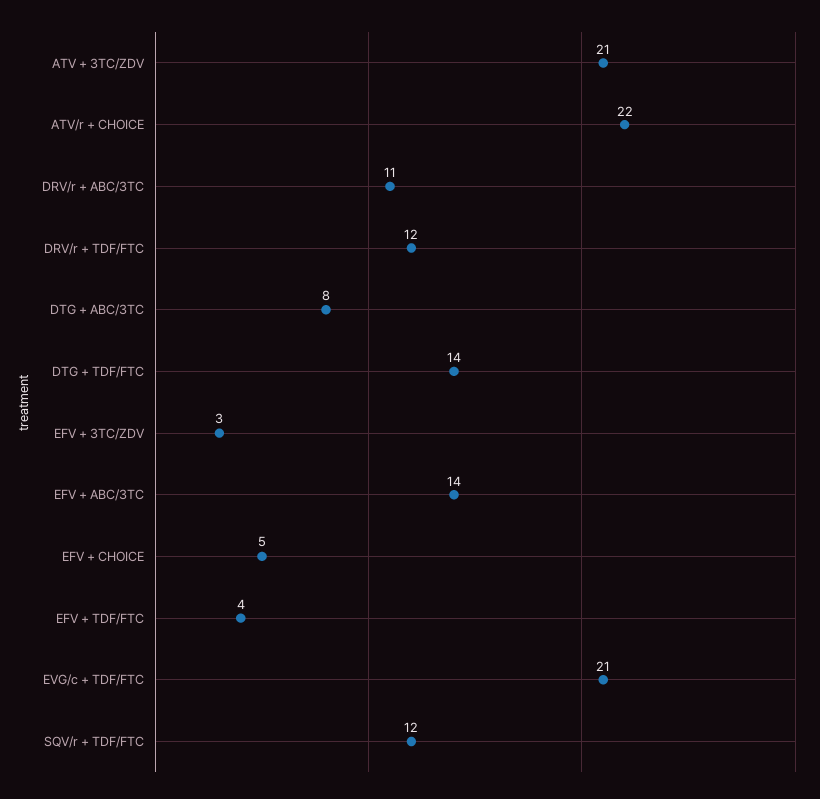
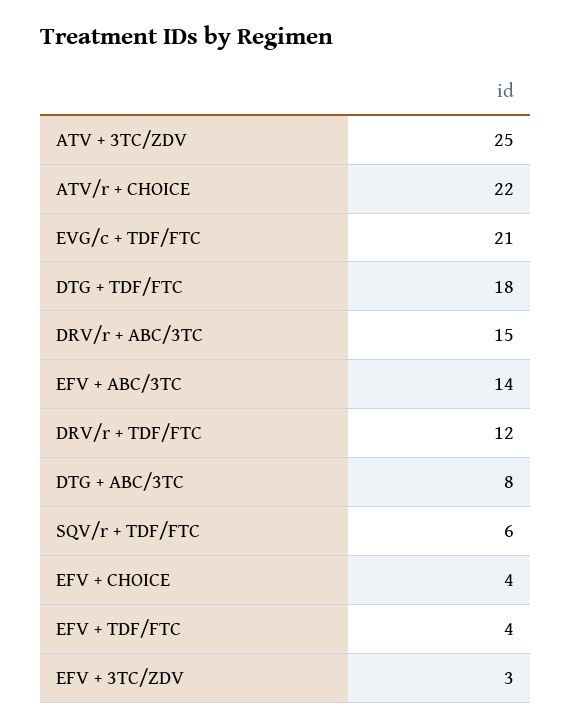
  {
-   "ATV + 3TC/ZDV": 21,
+   "ATV + 3TC/ZDV": 25,
    "ATV/r + CHOICE": 22,
-   "DRV/r + ABC/3TC": 11,
+   "DRV/r + ABC/3TC": 15,
    "DRV/r + TDF/FTC": 12,
    "DTG + ABC/3TC": 8,
-   "DTG + TDF/FTC": 14,
+   "DTG + TDF/FTC": 18,
    "EFV + 3TC/ZDV": 3,
    "EFV + ABC/3TC": 14,
-   "EFV + CHOICE": 5,
+   "EFV + CHOICE": 4,
    "EFV + TDF/FTC": 4,
    "EVG/c + TDF/FTC": 21,
-   "SQV/r + TDF/FTC": 12
+   "SQV/r + TDF/FTC": 6
  }

